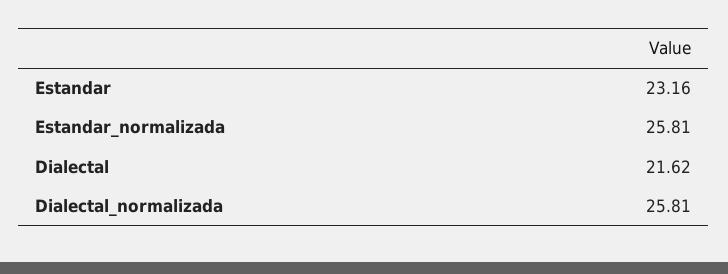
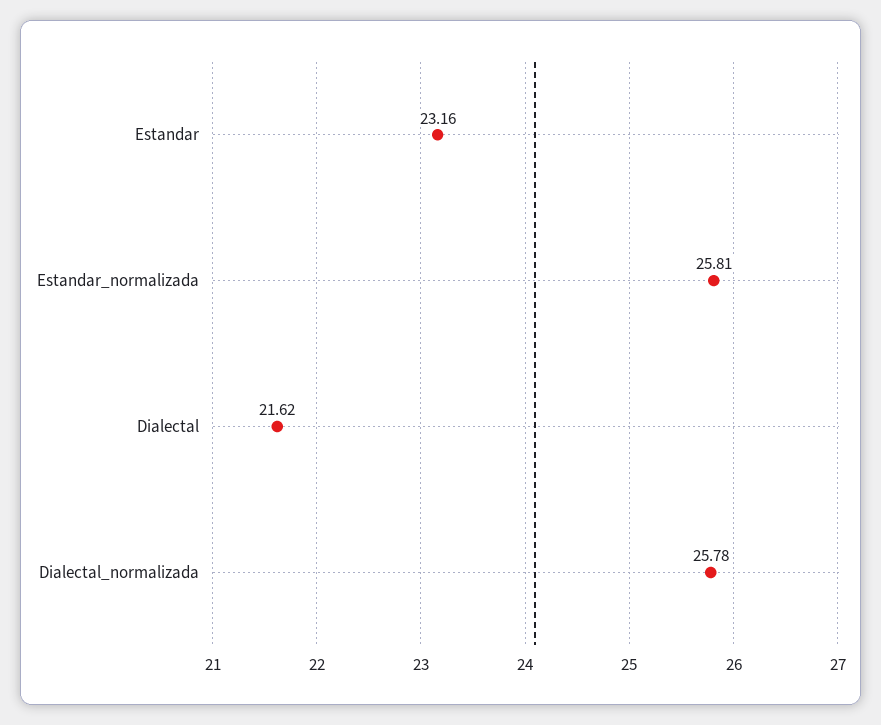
  {
    "Estandar": 23.16,
    "Estandar_normalizada": 25.81,
    "Dialectal": 21.62,
-   "Dialectal_normalizada": 25.81
+   "Dialectal_normalizada": 25.78
  }

